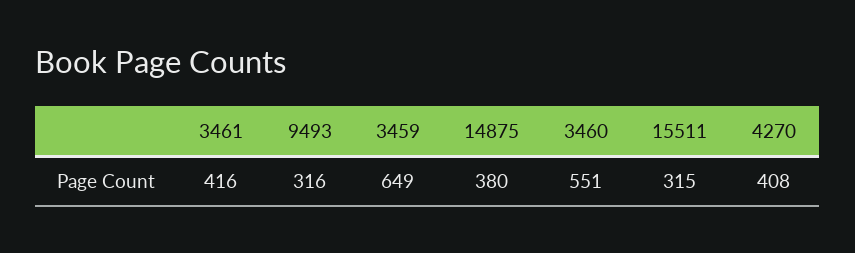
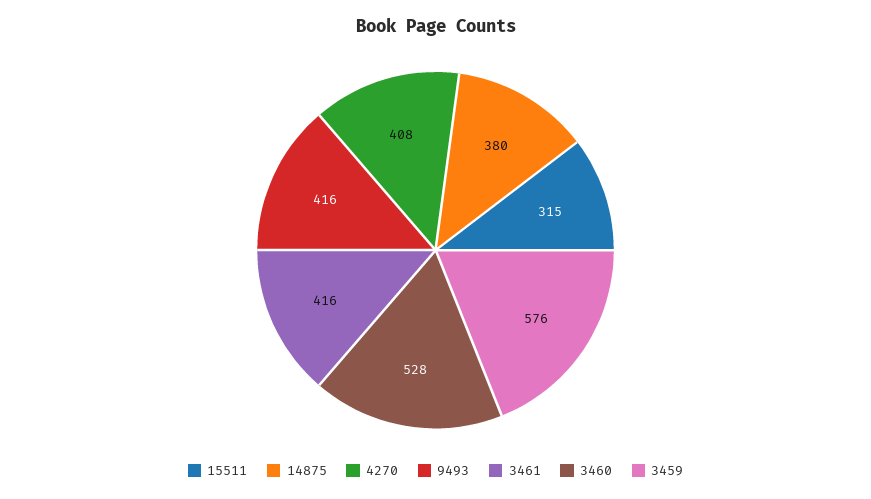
  {
    "3461": 416,
-   "9493": 316,
+   "9493": 416,
-   "3459": 649,
+   "3459": 576,
    "14875": 380,
-   "3460": 551,
+   "3460": 528,
    "15511": 315,
    "4270": 408
  }

